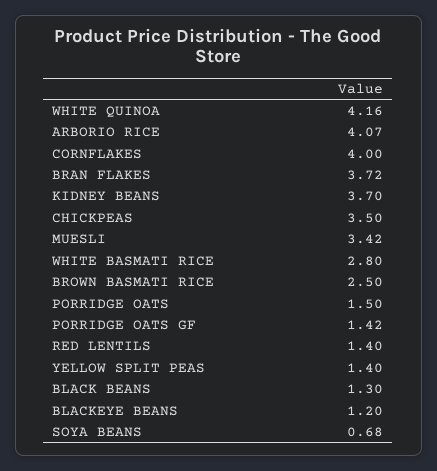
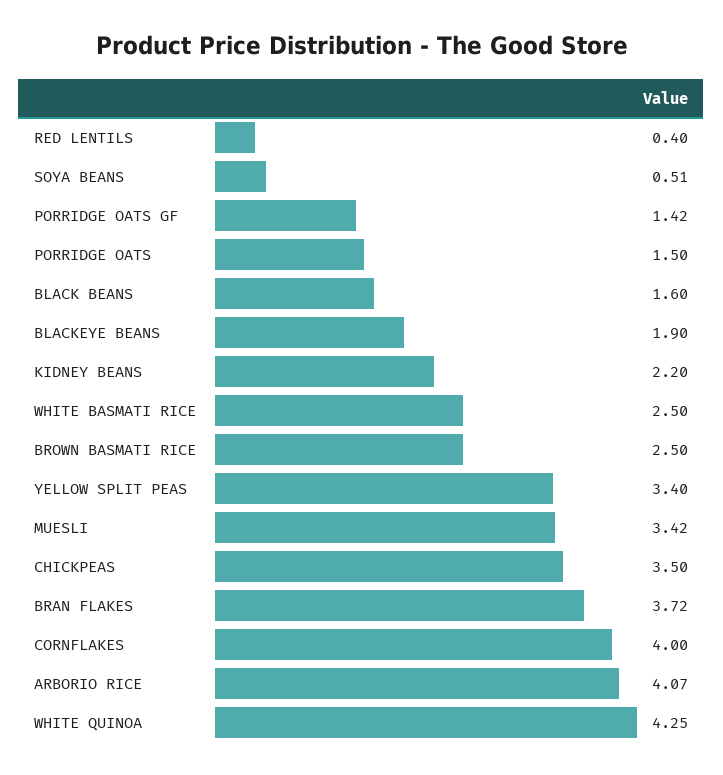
  {
-   "WHITE QUINOA": 4.16,
+   "WHITE QUINOA": 4.25,
    "ARBORIO RICE": 4.07,
    "CORNFLAKES": 4,
    "BRAN FLAKES": 3.72,
-   "KIDNEY BEANS": 3.7,
+   "KIDNEY BEANS": 2.2,
    "CHICKPEAS": 3.5,
    "MUESLI": 3.42,
-   "WHITE BASMATI RICE": 2.8,
+   "WHITE BASMATI RICE": 2.5,
    "BROWN BASMATI RICE": 2.5,
    "PORRIDGE OATS": 1.5,
    "PORRIDGE OATS GF": 1.42,
-   "RED LENTILS": 1.4,
+   "RED LENTILS": 0.4,
-   "YELLOW SPLIT PEAS": 1.4,
+   "YELLOW SPLIT PEAS": 3.4,
-   "BLACK BEANS": 1.3,
+   "BLACK BEANS": 1.6,
-   "BLACKEYE BEANS": 1.2,
+   "BLACKEYE BEANS": 1.9,
-   "SOYA BEANS": 0.68
+   "SOYA BEANS": 0.51
  }

